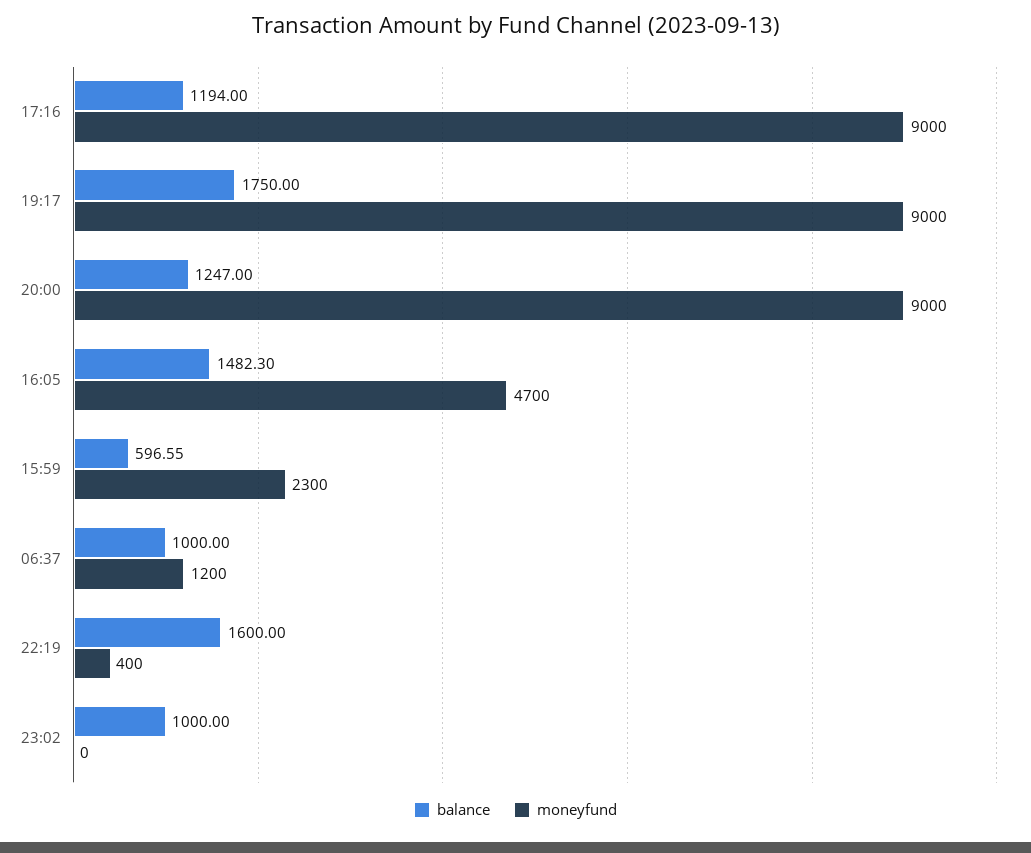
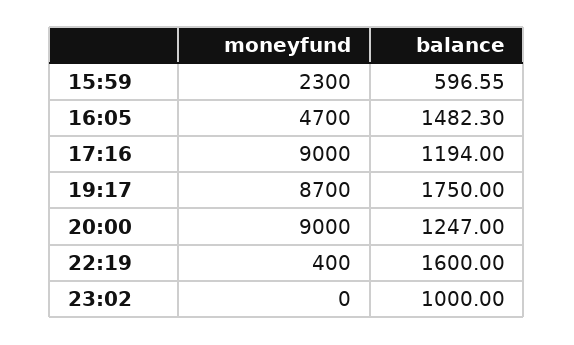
  {
    "balance": {
      "17:16": 1194,
      "19:17": 1750,
      "20:00": 1247,
      "16:05": 1482.3,
      "15:59": 596.55,
-     "06:37": 1000,
      "22:19": 1600,
      "23:02": 1000
    },
    "moneyfund": {
      "17:16": 9000,
-     "19:17": 9000,
+     "19:17": 8700,
      "20:00": 9000,
      "16:05": 4700,
      "15:59": 2300,
-     "06:37": 1200,
      "22:19": 400,
      "23:02": 0
    }
  }

